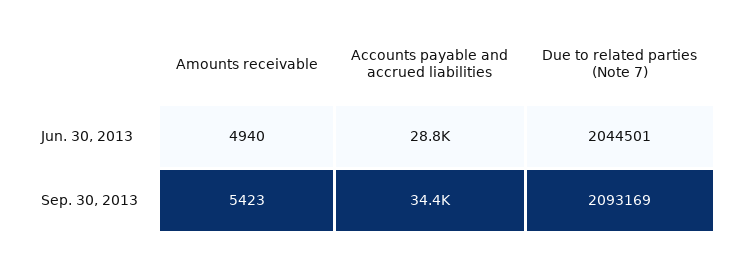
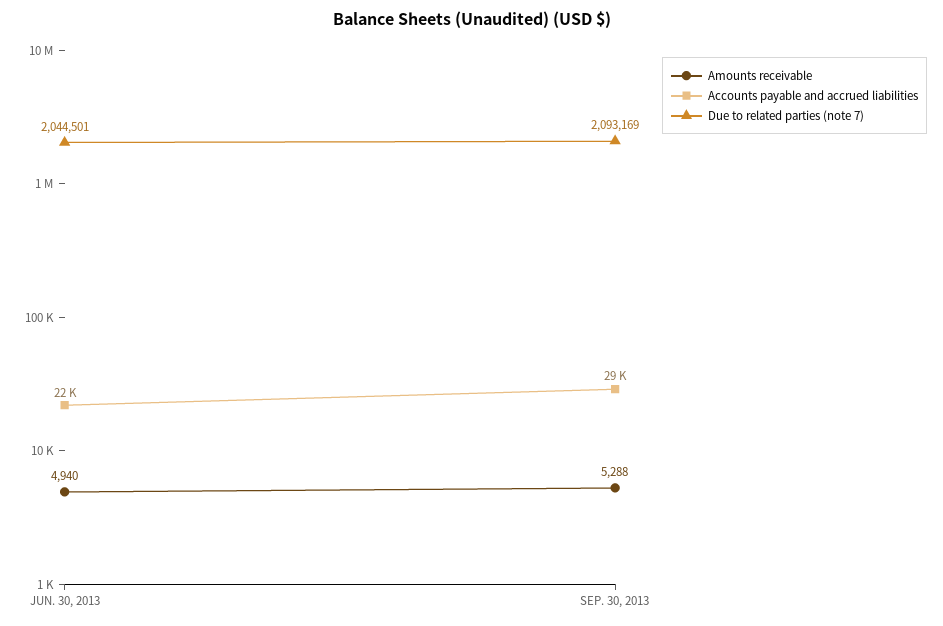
  {
    "Amounts receivable": {
      "Jun. 30, 2013": 4940,
-     "Sep. 30, 2013": 5423
+     "Sep. 30, 2013": 5288
    },
    "Accounts payable and accrued liabilities": {
-     "Jun. 30, 2013": 28800,
+     "Jun. 30, 2013": 22000,
-     "Sep. 30, 2013": 34400
+     "Sep. 30, 2013": 29000
    },
    "Due to related parties (Note 7)": {
      "Jun. 30, 2013": 2044501,
      "Sep. 30, 2013": 2093169
    }
  }

